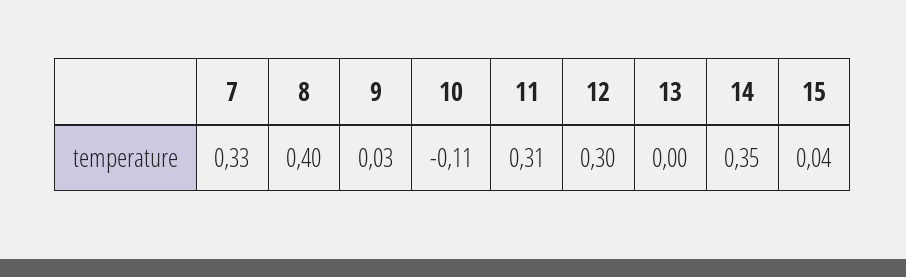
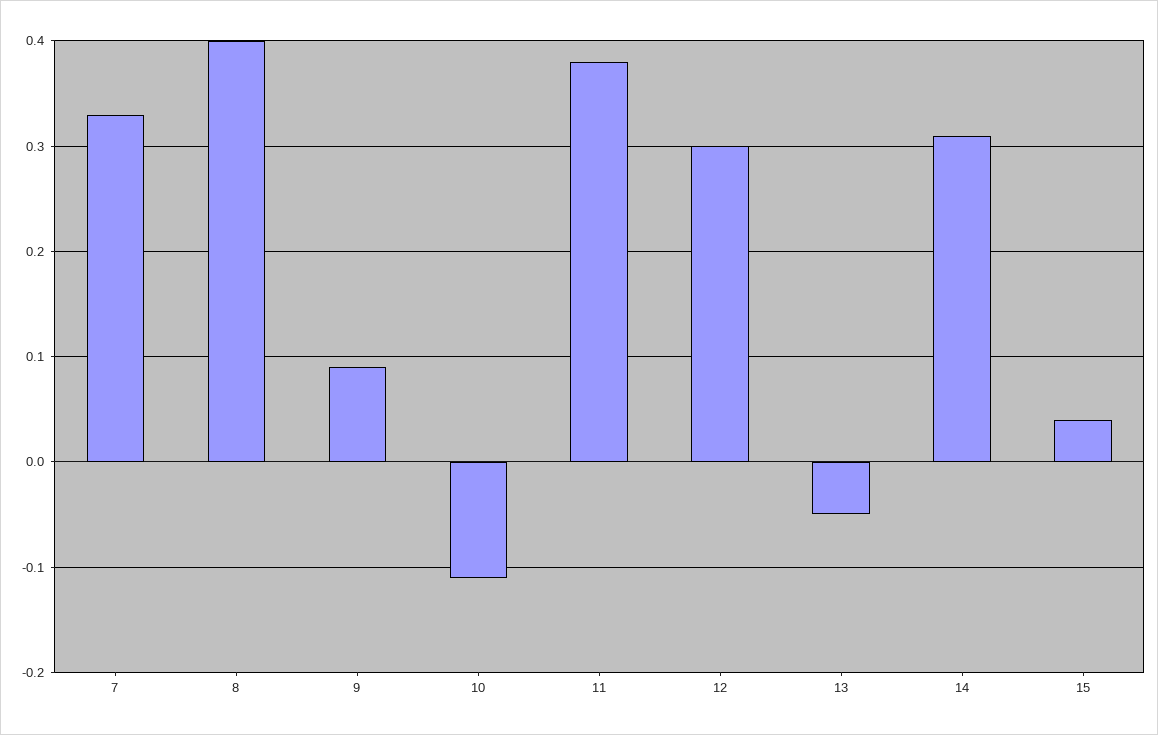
  {
    "7": 0.33,
    "8": 0.4,
-   "9": 0.03,
+   "9": 0.09,
    "10": -0.11,
-   "11": 0.31,
+   "11": 0.38,
    "12": 0.3,
-   "13": 0,
+   "13": -0.05,
-   "14": 0.35,
+   "14": 0.31,
    "15": 0.04
  }

